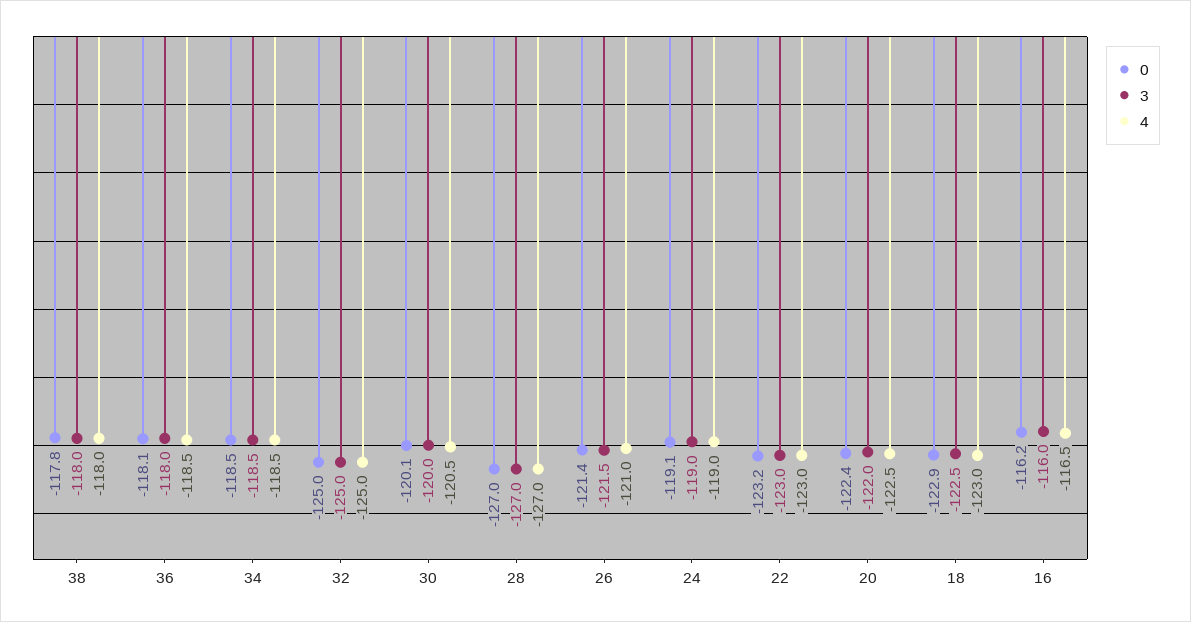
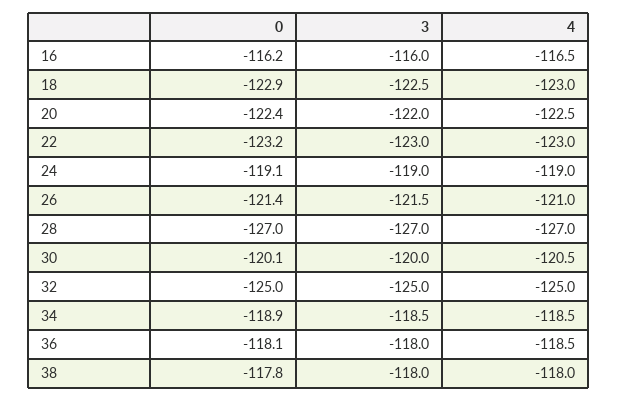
  {
    "0": {
      "38": -117.8,
      "36": -118.1,
-     "34": -118.5,
+     "34": -118.9,
      "32": -125,
      "30": -120.1,
      "28": -127,
      "26": -121.4,
      "24": -119.1,
      "22": -123.2,
      "20": -122.4,
      "18": -122.9,
      "16": -116.2
    },
    "3": {
      "38": -118,
      "36": -118,
      "34": -118.5,
      "32": -125,
      "30": -120,
      "28": -127,
      "26": -121.5,
      "24": -119,
      "22": -123,
      "20": -122,
      "18": -122.5,
      "16": -116
    },
    "4": {
      "38": -118,
      "36": -118.5,
      "34": -118.5,
      "32": -125,
      "30": -120.5,
      "28": -127,
      "26": -121,
      "24": -119,
      "22": -123,
      "20": -122.5,
      "18": -123,
      "16": -116.5
    }
  }

